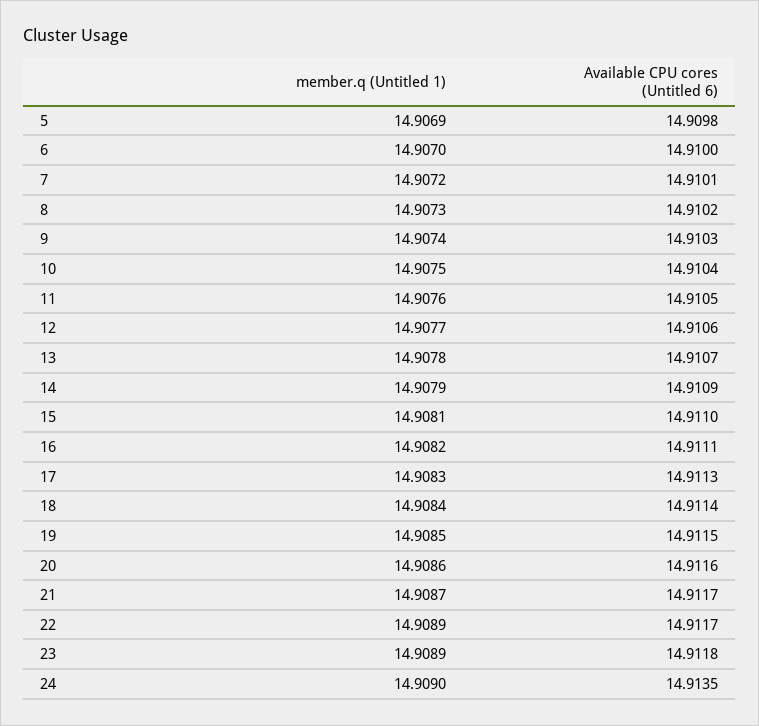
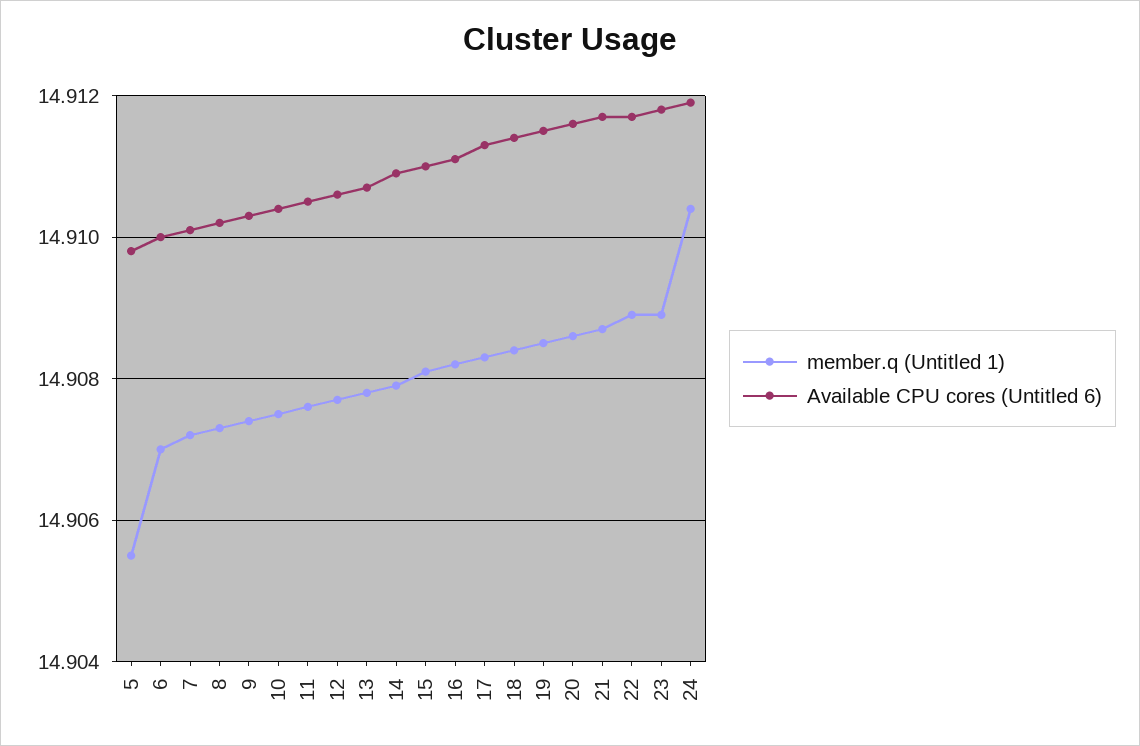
  {
    "member.q (Untitled 1)": {
-     "5": 14.9069,
+     "5": 14.9055,
      "6": 14.907,
      "7": 14.9072,
      "8": 14.9073,
      "9": 14.9074,
      "10": 14.9075,
      "11": 14.9076,
      "12": 14.9077,
      "13": 14.9078,
      "14": 14.9079,
      "15": 14.9081,
      "16": 14.9082,
      "17": 14.9083,
      "18": 14.9084,
      "19": 14.9085,
      "20": 14.9086,
      "21": 14.9087,
      "22": 14.9089,
      "23": 14.9089,
-     "24": 14.909
+     "24": 14.9105
    },
    "Available CPU cores (Untitled 6)": {
      "5": 14.9098,
      "6": 14.91,
      "7": 14.9101,
      "8": 14.9102,
      "9": 14.9103,
      "10": 14.9104,
      "11": 14.9105,
      "12": 14.9106,
      "13": 14.9107,
      "14": 14.9109,
      "15": 14.911,
      "16": 14.9111,
      "17": 14.9113,
      "18": 14.9114,
      "19": 14.9115,
      "20": 14.9116,
      "21": 14.9117,
      "22": 14.9117,
      "23": 14.9118,
-     "24": 14.9135
+     "24": 14.912
    }
  }

